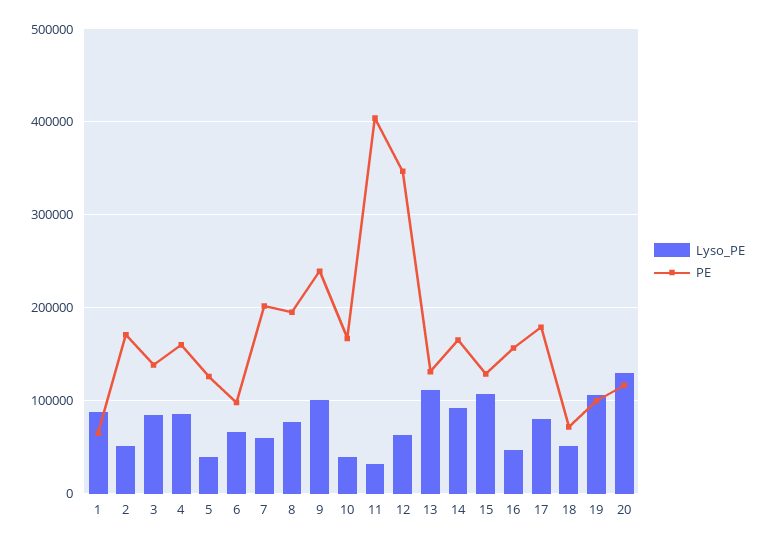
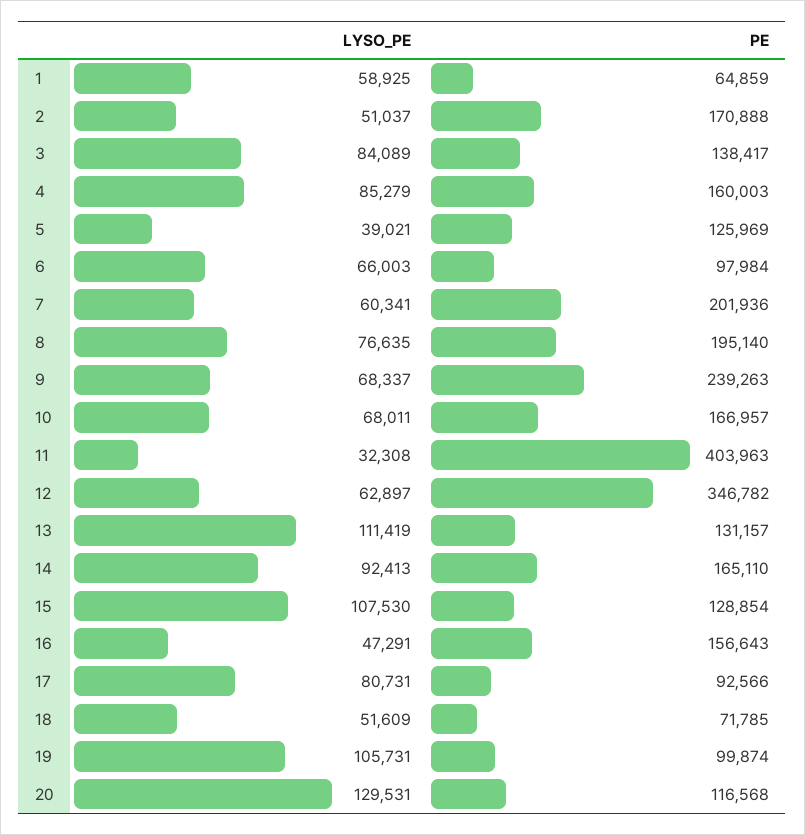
  {
    "Lyso_PE": {
-     "1": 90000,
+     "1": 58925,
      "2": 51037,
      "3": 84089,
      "4": 85279,
      "5": 39021,
      "6": 66003,
      "7": 60341,
      "8": 76635,
-     "9": 100000,
+     "9": 68337,
-     "10": 40000,
+     "10": 68011,
      "11": 32308,
      "12": 62897,
      "13": 111419,
      "14": 92413,
      "15": 107530,
      "16": 47291,
      "17": 80731,
      "18": 51609,
      "19": 105731,
      "20": 129531
    },
    "PE": {
      "1": 64859,
      "2": 170888,
      "3": 138417,
      "4": 160003,
      "5": 125969,
      "6": 97984,
      "7": 201936,
      "8": 195140,
      "9": 239263,
      "10": 166957,
      "11": 403963,
      "12": 346782,
      "13": 131157,
      "14": 165110,
      "15": 128854,
      "16": 156643,
-     "17": 180000,
+     "17": 92566,
      "18": 71785,
      "19": 99874,
      "20": 116568
    }
  }

